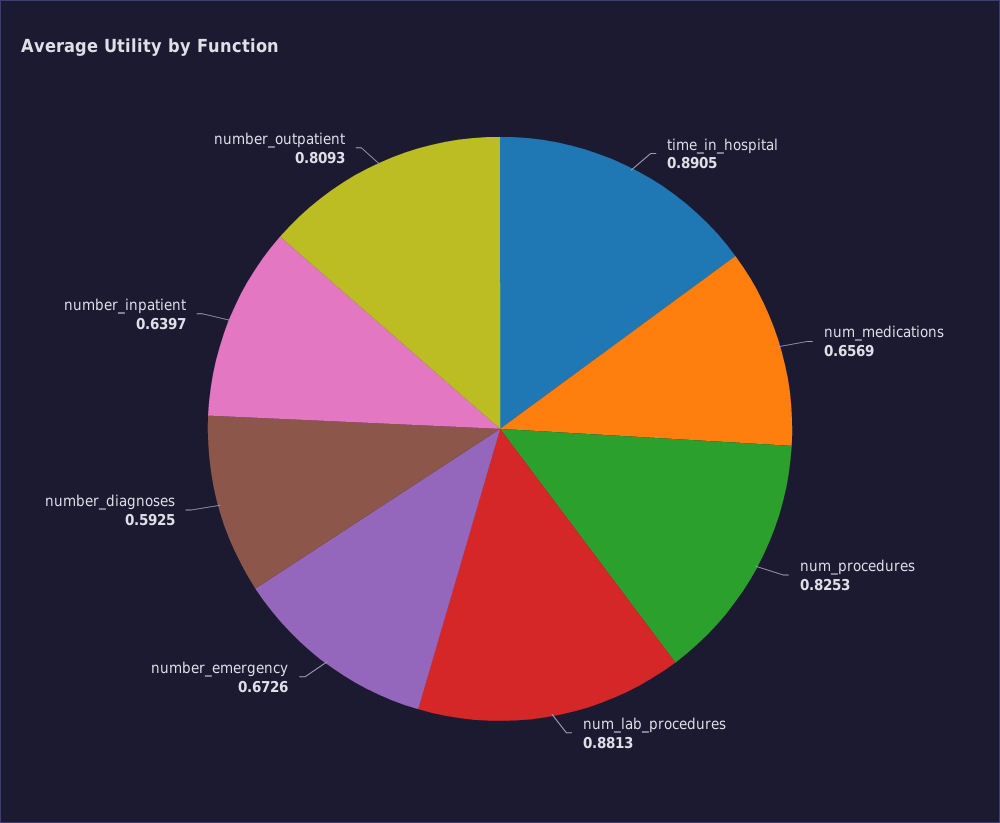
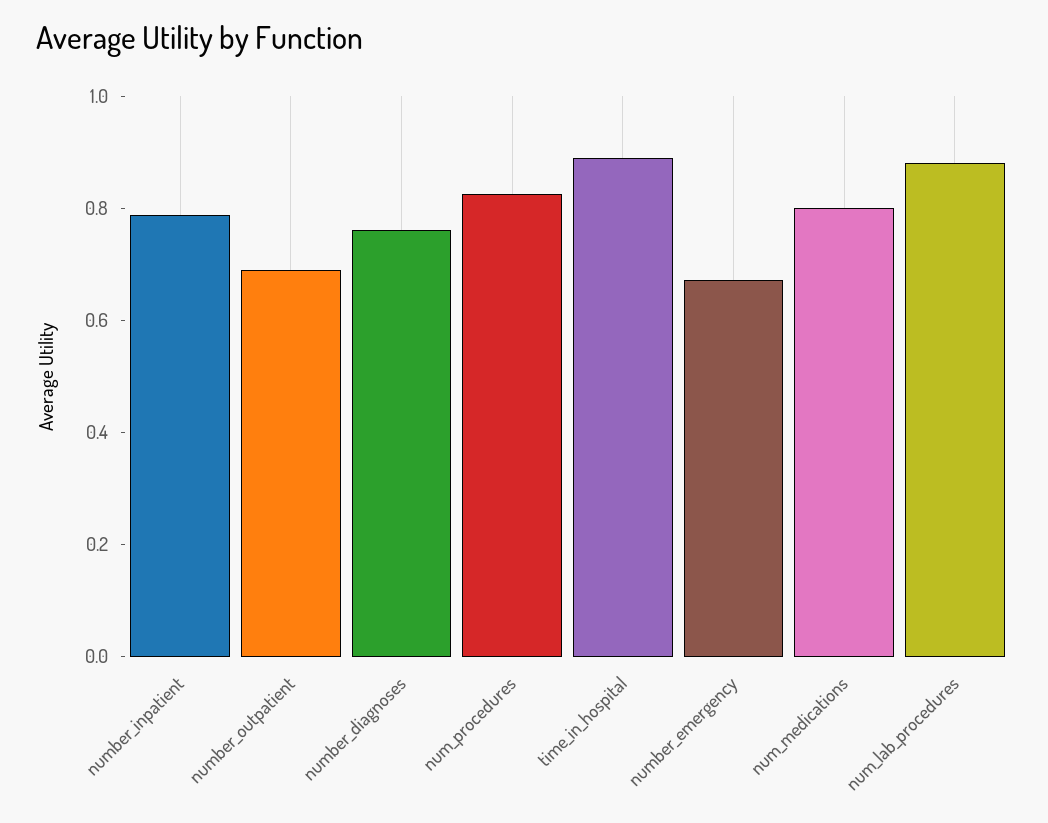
  {
    "time_in_hospital": 0.8905,
-   "num_medications": 0.6569,
+   "num_medications": 0.8,
    "num_procedures": 0.8253,
    "num_lab_procedures": 0.8813,
    "number_emergency": 0.6726,
-   "number_diagnoses": 0.5925,
+   "number_diagnoses": 0.75,
-   "number_inpatient": 0.6397,
+   "number_inpatient": 0.8,
-   "number_outpatient": 0.8093
+   "number_outpatient": 0.7
  }

